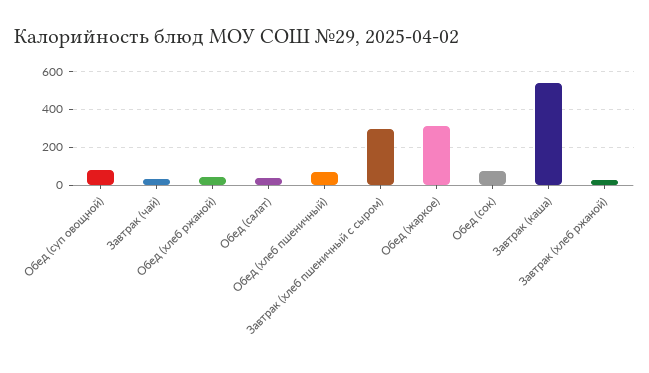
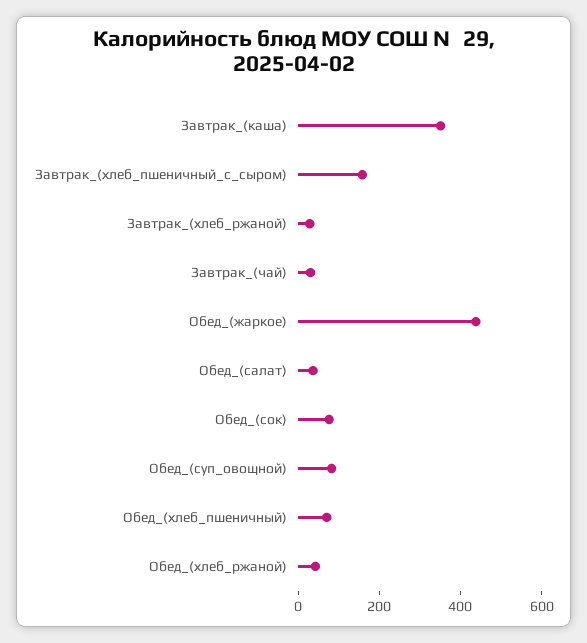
  {
    "Обед (суп овощной)": 100,
    "Завтрак (чай)": 50,
    "Обед (хлеб ржаной)": 50,
    "Обед (салат)": 50,
    "Обед (хлеб пшеничный)": 50,
-   "Завтрак (хлеб пшеничный с сыром)": 300,
+   "Завтрак (хлеб пшеничный с сыром)": 150,
-   "Обед (жаркое)": 300,
+   "Обед (жаркое)": 450,
    "Обед (сок)": 100,
-   "Завтрак (каша)": 550,
+   "Завтрак (каша)": 350,
    "Завтрак (хлеб ржаной)": 50
  }

